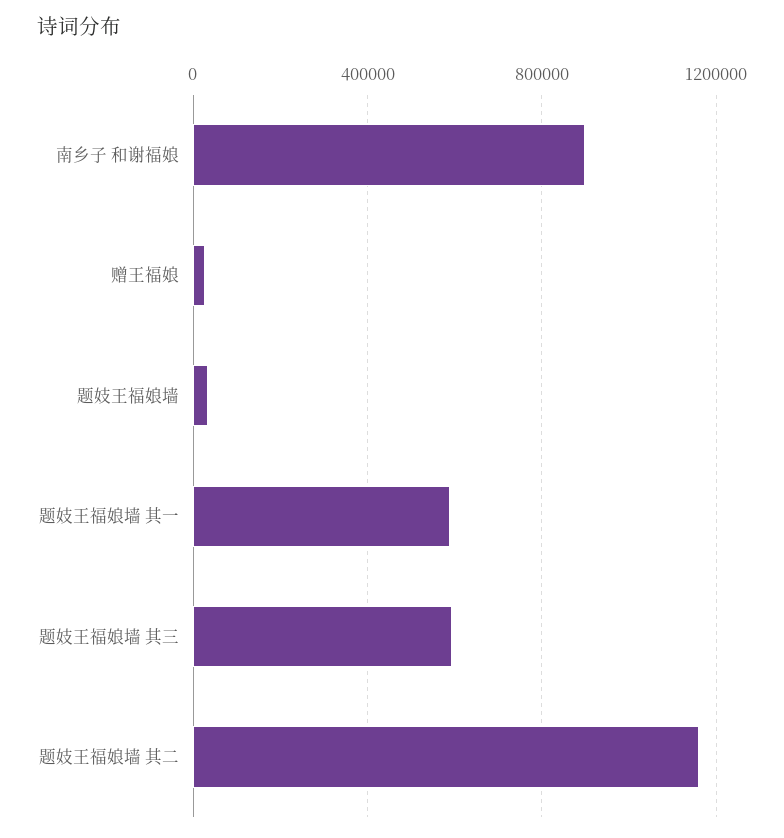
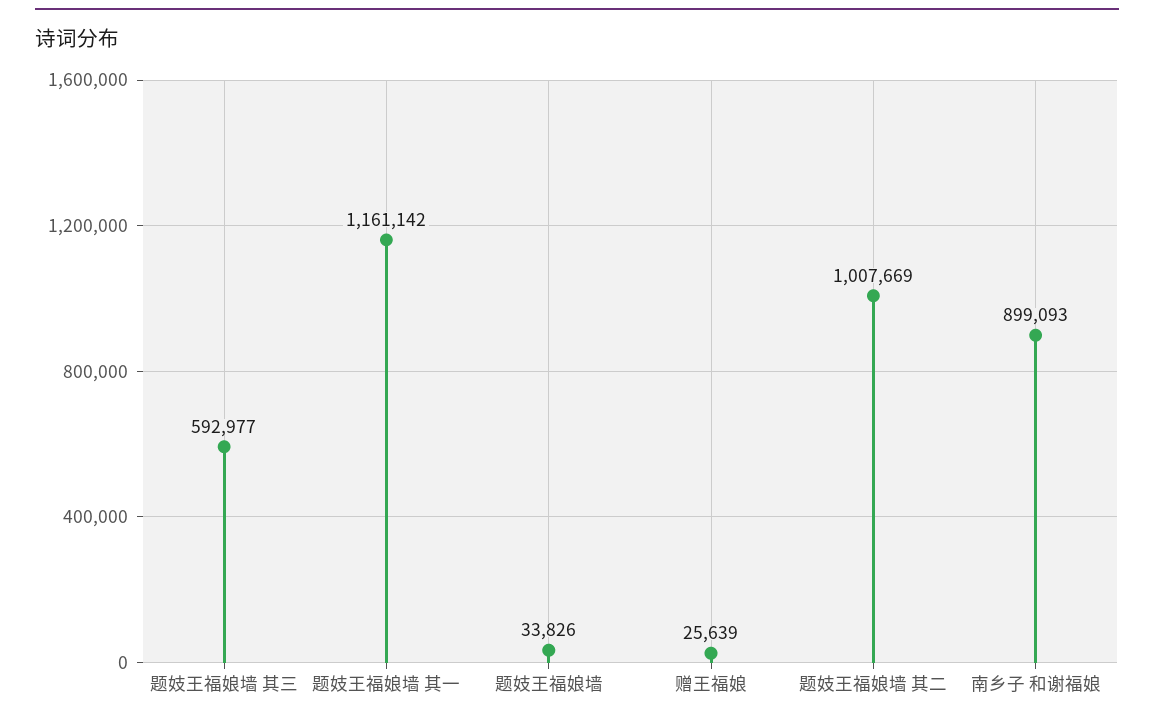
  {
    "南乡子 和谢福娘": 899093,
    "赠王福娘": 25639,
    "题妓王福娘墙": 33826,
-   "题妓王福娘墙 其一": 600000,
+   "题妓王福娘墙 其一": 1161142,
    "题妓王福娘墙 其三": 592977,
-   "题妓王福娘墙 其二": 1150000
+   "题妓王福娘墙 其二": 1007669
  }

